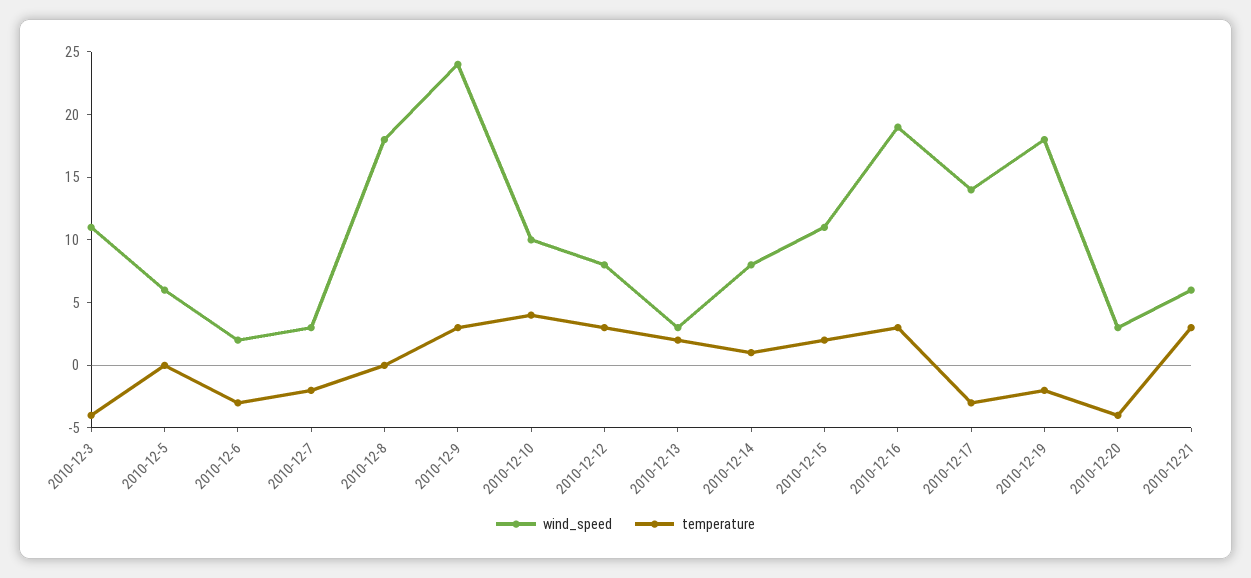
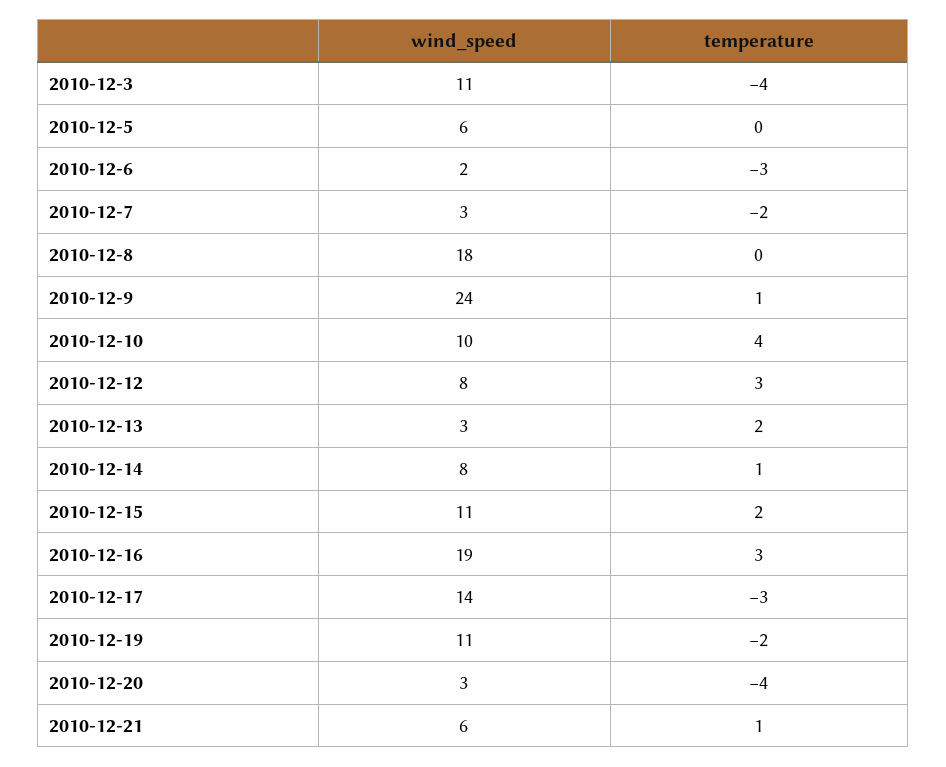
  {
    "wind_speed": {
      "2010-12-3": 11,
      "2010-12-5": 6,
      "2010-12-6": 2,
      "2010-12-7": 3,
      "2010-12-8": 18,
      "2010-12-9": 24,
      "2010-12-10": 10,
      "2010-12-12": 8,
      "2010-12-13": 3,
      "2010-12-14": 8,
      "2010-12-15": 11,
      "2010-12-16": 19,
      "2010-12-17": 14,
-     "2010-12-19": 18,
+     "2010-12-19": 11,
      "2010-12-20": 3,
      "2010-12-21": 6
    },
    "temperature": {
      "2010-12-3": -4,
      "2010-12-5": 0,
      "2010-12-6": -3,
      "2010-12-7": -2,
      "2010-12-8": 0,
-     "2010-12-9": 3,
+     "2010-12-9": 1,
      "2010-12-10": 4,
      "2010-12-12": 3,
      "2010-12-13": 2,
      "2010-12-14": 1,
      "2010-12-15": 2,
      "2010-12-16": 3,
      "2010-12-17": -3,
      "2010-12-19": -2,
      "2010-12-20": -4,
-     "2010-12-21": 3
+     "2010-12-21": 1
    }
  }

